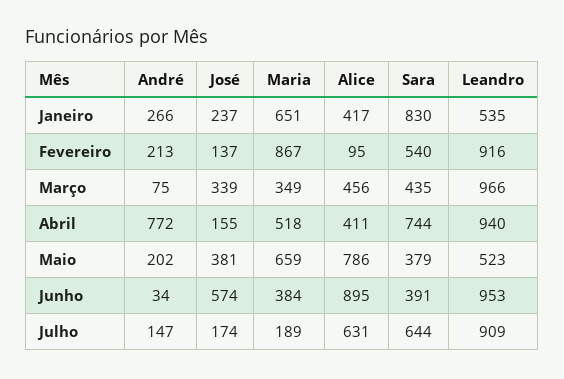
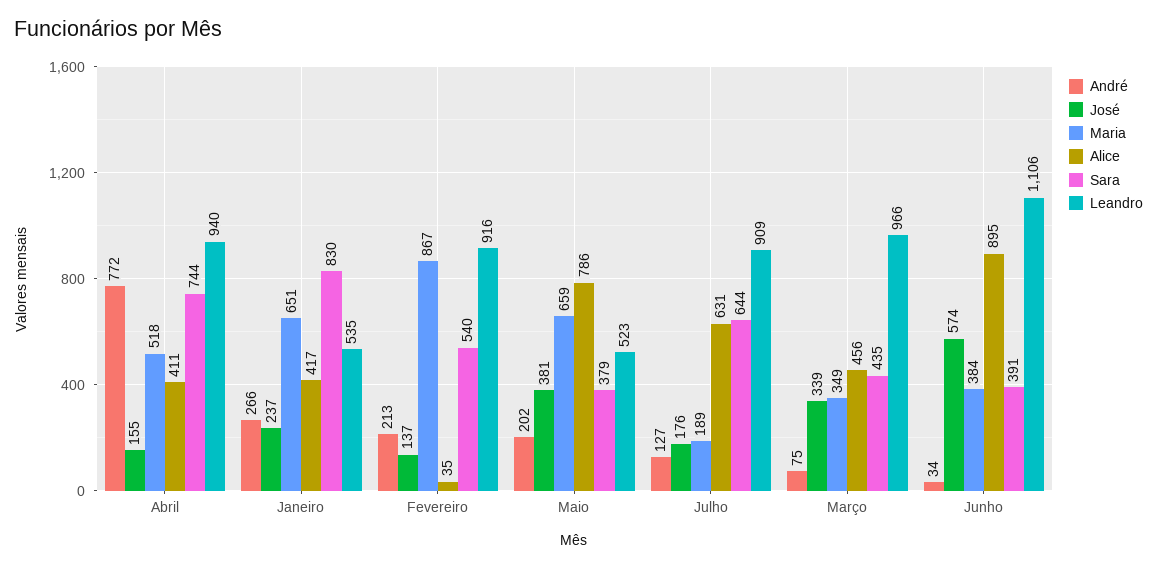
  {
    "André": {
      "Janeiro": 266,
      "Fevereiro": 213,
      "Março": 75,
      "Abril": 772,
      "Maio": 202,
      "Junho": 34,
-     "Julho": 147
+     "Julho": 127
    },
    "José": {
      "Janeiro": 237,
      "Fevereiro": 137,
      "Março": 339,
      "Abril": 155,
      "Maio": 381,
      "Junho": 574,
-     "Julho": 174
+     "Julho": 176
    },
    "Maria": {
      "Janeiro": 651,
      "Fevereiro": 867,
      "Março": 349,
      "Abril": 518,
      "Maio": 659,
      "Junho": 384,
      "Julho": 189
    },
    "Alice": {
      "Janeiro": 417,
-     "Fevereiro": 95,
+     "Fevereiro": 35,
      "Março": 456,
      "Abril": 411,
      "Maio": 786,
      "Junho": 895,
      "Julho": 631
    },
    "Sara": {
      "Janeiro": 830,
      "Fevereiro": 540,
      "Março": 435,
      "Abril": 744,
      "Maio": 379,
      "Junho": 391,
      "Julho": 644
    },
    "Leandro": {
      "Janeiro": 535,
      "Fevereiro": 916,
      "Março": 966,
      "Abril": 940,
      "Maio": 523,
-     "Junho": 953,
+     "Junho": 1106,
      "Julho": 909
    }
  }

